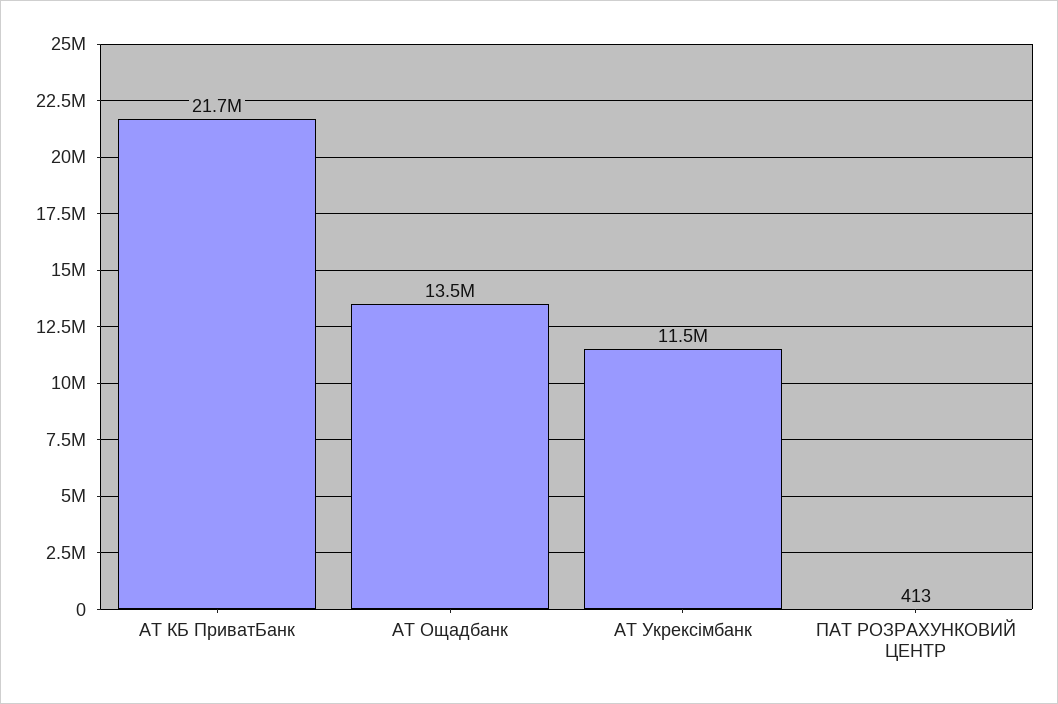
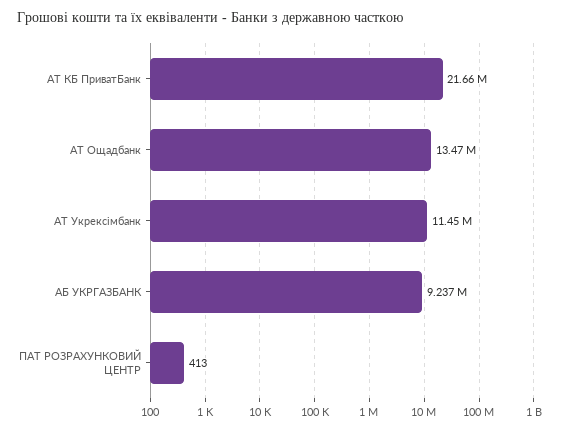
  {
    "АТ КБ ПриватБанк": 21660000,
    "АТ Ощадбанк": 13470000,
    "АТ Укрексімбанк": 11450000,
-   "ПАТ РОЗРАХУНКОВИЙ ЦЕНТР": 413
+   "ПАТ РОЗРАХУНКОВИЙ ЦЕНТР": 413,
+   "АБ УКРГАЗБАНК": 9237000
  }

